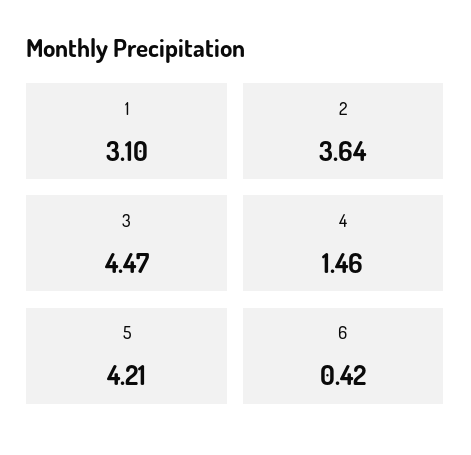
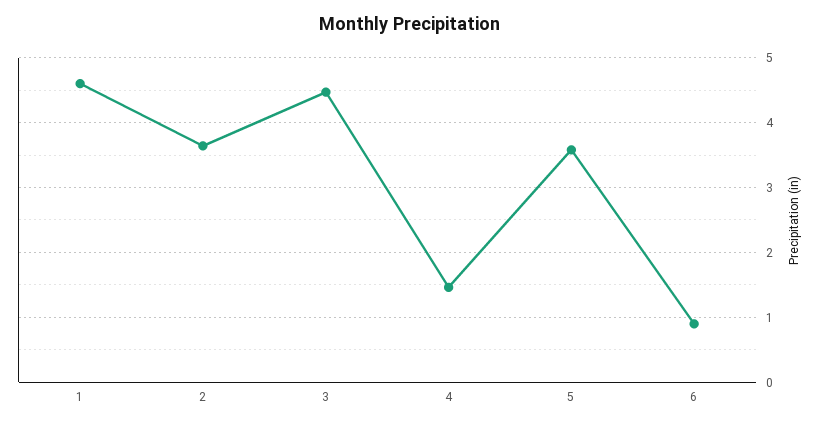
  {
-   "1": 3.1,
+   "1": 4.6,
    "2": 3.64,
    "3": 4.47,
    "4": 1.46,
-   "5": 4.21,
+   "5": 3.6,
-   "6": 0.42
+   "6": 0.9
  }

